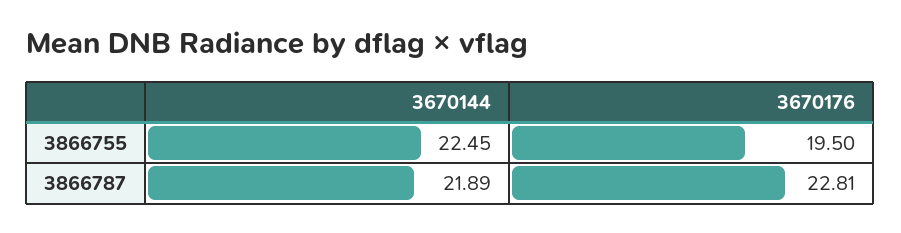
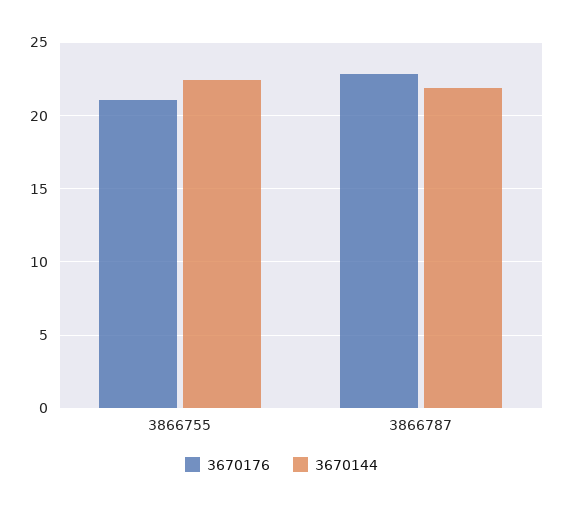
  {
    "3670144": {
      "3866755": 22.45,
      "3866787": 21.89
    },
    "3670176": {
-     "3866755": 19.5,
+     "3866755": 21,
      "3866787": 22.81
    }
  }

